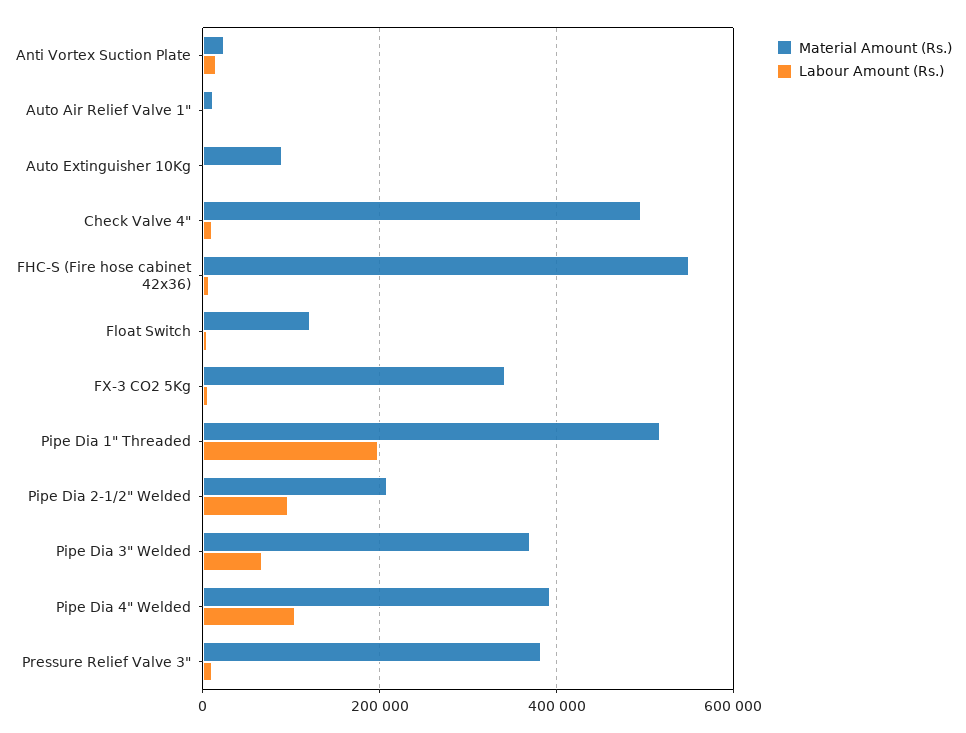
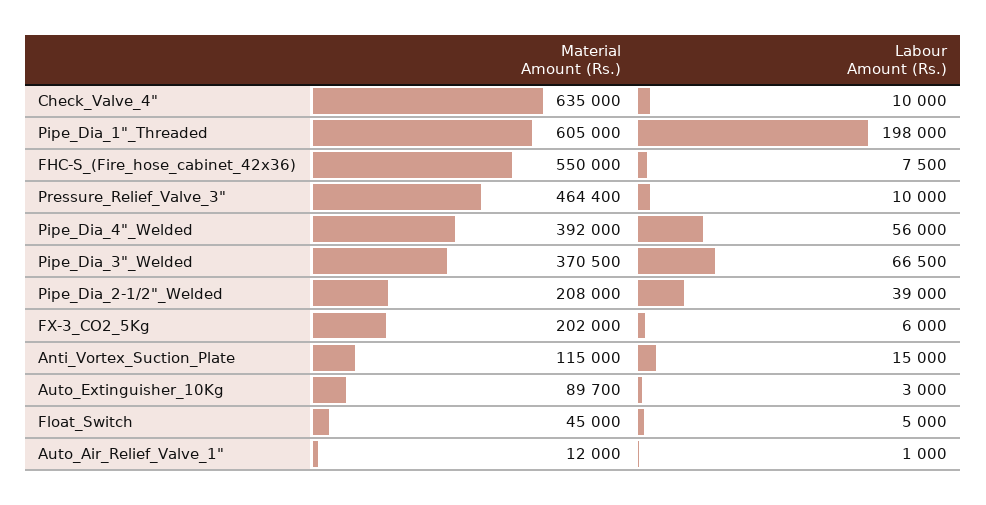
  {
    "Material Amount (Rs.)": {
-     "Anti Vortex Suction Plate": 20000,
+     "Anti Vortex Suction Plate": 115000,
      "Auto Air Relief Valve 1\"": 12000,
      "Auto Extinguisher 10Kg": 89700,
-     "Check Valve 4\"": 500000,
+     "Check Valve 4\"": 635000,
      "FHC-S (Fire hose cabinet 42x36)": 550000,
-     "Float Switch": 120000,
+     "Float Switch": 45000,
-     "FX-3 CO2 5Kg": 340000,
+     "FX-3 CO2 5Kg": 202000,
-     "Pipe Dia 1\" Threaded": 520000,
+     "Pipe Dia 1\" Threaded": 605000,
      "Pipe Dia 2-1/2\" Welded": 208000,
      "Pipe Dia 3\" Welded": 370500,
      "Pipe Dia 4\" Welded": 392000,
-     "Pressure Relief Valve 3\"": 380000
+     "Pressure Relief Valve 3\"": 464400
    },
    "Labour Amount (Rs.)": {
      "Anti Vortex Suction Plate": 15000,
      "Auto Air Relief Valve 1\"": 1000,
      "Auto Extinguisher 10Kg": 3000,
      "Check Valve 4\"": 10000,
      "FHC-S (Fire hose cabinet 42x36)": 7500,
      "Float Switch": 5000,
      "FX-3 CO2 5Kg": 6000,
      "Pipe Dia 1\" Threaded": 198000,
-     "Pipe Dia 2-1/2\" Welded": 100000,
+     "Pipe Dia 2-1/2\" Welded": 39000,
      "Pipe Dia 3\" Welded": 66500,
-     "Pipe Dia 4\" Welded": 100000,
+     "Pipe Dia 4\" Welded": 56000,
      "Pressure Relief Valve 3\"": 10000
    }
  }

